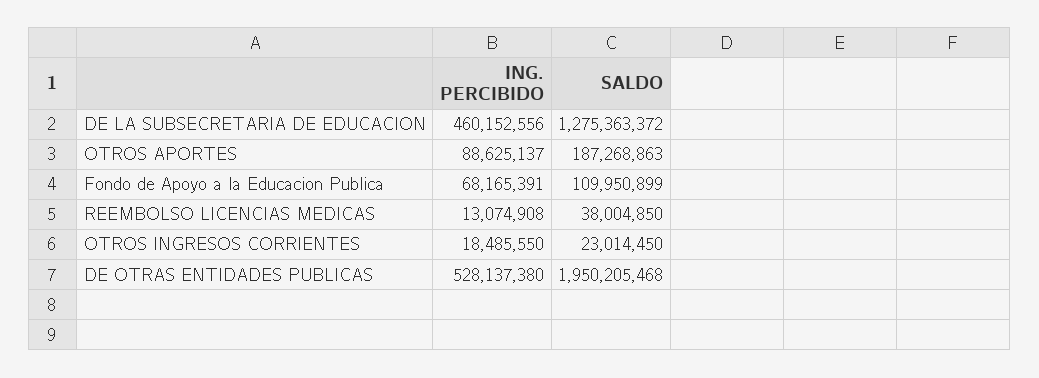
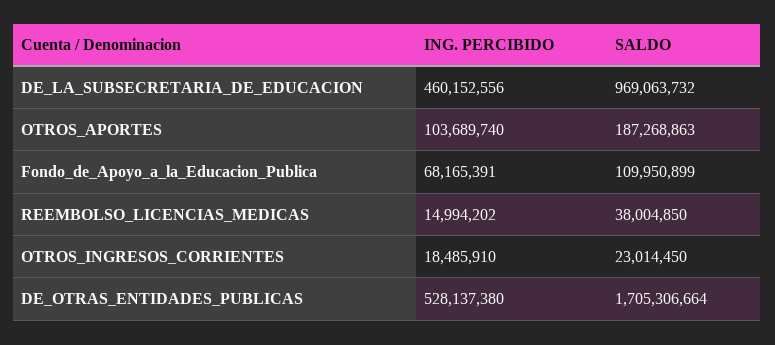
  {
    "ING. PERCIBIDO": {
      "DE LA SUBSECRETARIA DE EDUCACION": 460152556,
-     "OTROS APORTES": 88625137,
+     "OTROS APORTES": 103689740,
      "Fondo de Apoyo a la Educacion Publica": 68165391,
-     "REEMBOLSO LICENCIAS MEDICAS": 13074908,
+     "REEMBOLSO LICENCIAS MEDICAS": 14994202,
-     "OTROS INGRESOS CORRIENTES": 18485550,
+     "OTROS INGRESOS CORRIENTES": 18485910,
      "DE OTRAS ENTIDADES PUBLICAS": 528137380
    },
    "SALDO": {
-     "DE LA SUBSECRETARIA DE EDUCACION": 1275363372,
+     "DE LA SUBSECRETARIA DE EDUCACION": 969063732,
      "OTROS APORTES": 187268863,
      "Fondo de Apoyo a la Educacion Publica": 109950899,
      "REEMBOLSO LICENCIAS MEDICAS": 38004850,
      "OTROS INGRESOS CORRIENTES": 23014450,
-     "DE OTRAS ENTIDADES PUBLICAS": 1950205468
+     "DE OTRAS ENTIDADES PUBLICAS": 1705306664
    }
  }

